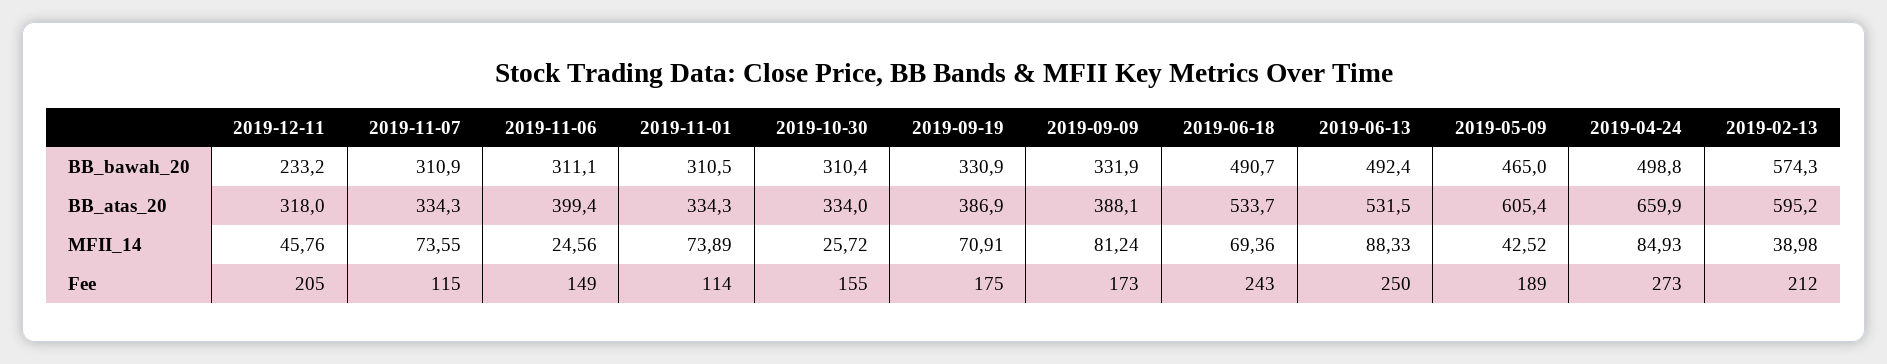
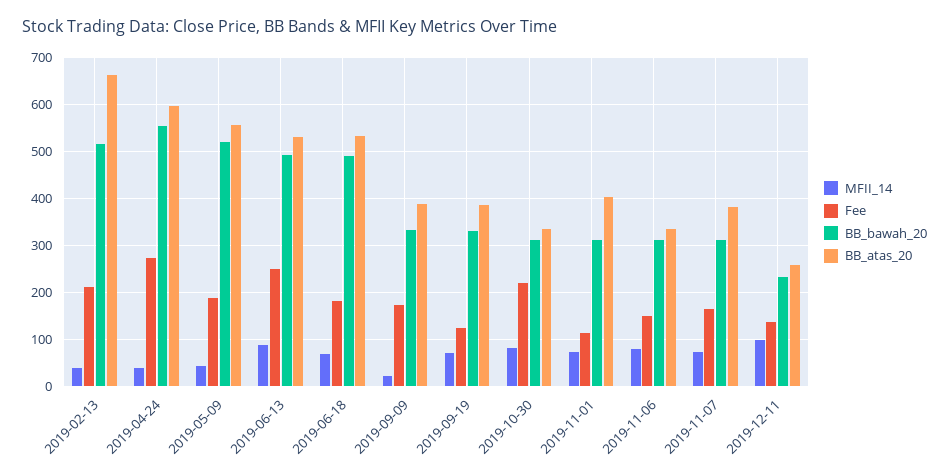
  {
    "BB_bawah_20": {
      "2019-12-11": 233.2,
      "2019-11-07": 310.9,
      "2019-11-06": 311.1,
      "2019-11-01": 310.5,
      "2019-10-30": 310.4,
      "2019-09-19": 330.9,
      "2019-09-09": 331.9,
      "2019-06-18": 490.7,
      "2019-06-13": 492.4,
-     "2019-05-09": 465,
+     "2019-05-09": 520,
-     "2019-04-24": 498.8,
+     "2019-04-24": 560,
-     "2019-02-13": 574.3
+     "2019-02-13": 520
    },
    "BB_atas_20": {
-     "2019-12-11": 318,
+     "2019-12-11": 260,
-     "2019-11-07": 334.3,
+     "2019-11-07": 380,
-     "2019-11-06": 399.4,
+     "2019-11-06": 340,
-     "2019-11-01": 334.3,
+     "2019-11-01": 400,
      "2019-10-30": 334,
      "2019-09-19": 386.9,
      "2019-09-09": 388.1,
      "2019-06-18": 533.7,
      "2019-06-13": 531.5,
-     "2019-05-09": 605.4,
+     "2019-05-09": 560,
-     "2019-04-24": 659.9,
+     "2019-04-24": 600,
-     "2019-02-13": 595.2
+     "2019-02-13": 660
    },
    "MFII_14": {
-     "2019-12-11": 45.76,
+     "2019-12-11": 100,
      "2019-11-07": 73.55,
-     "2019-11-06": 24.56,
+     "2019-11-06": 80,
      "2019-11-01": 73.89,
-     "2019-10-30": 25.72,
+     "2019-10-30": 80,
      "2019-09-19": 70.91,
-     "2019-09-09": 81.24,
+     "2019-09-09": 20,
      "2019-06-18": 69.36,
      "2019-06-13": 88.33,
      "2019-05-09": 42.52,
-     "2019-04-24": 84.93,
+     "2019-04-24": 40,
      "2019-02-13": 38.98
    },
    "Fee": {
-     "2019-12-11": 205,
+     "2019-12-11": 140,
-     "2019-11-07": 115,
+     "2019-11-07": 160,
      "2019-11-06": 149,
      "2019-11-01": 114,
-     "2019-10-30": 155,
+     "2019-10-30": 220,
-     "2019-09-19": 175,
+     "2019-09-19": 120,
      "2019-09-09": 173,
-     "2019-06-18": 243,
+     "2019-06-18": 180,
      "2019-06-13": 250,
      "2019-05-09": 189,
      "2019-04-24": 273,
      "2019-02-13": 212
    }
  }

